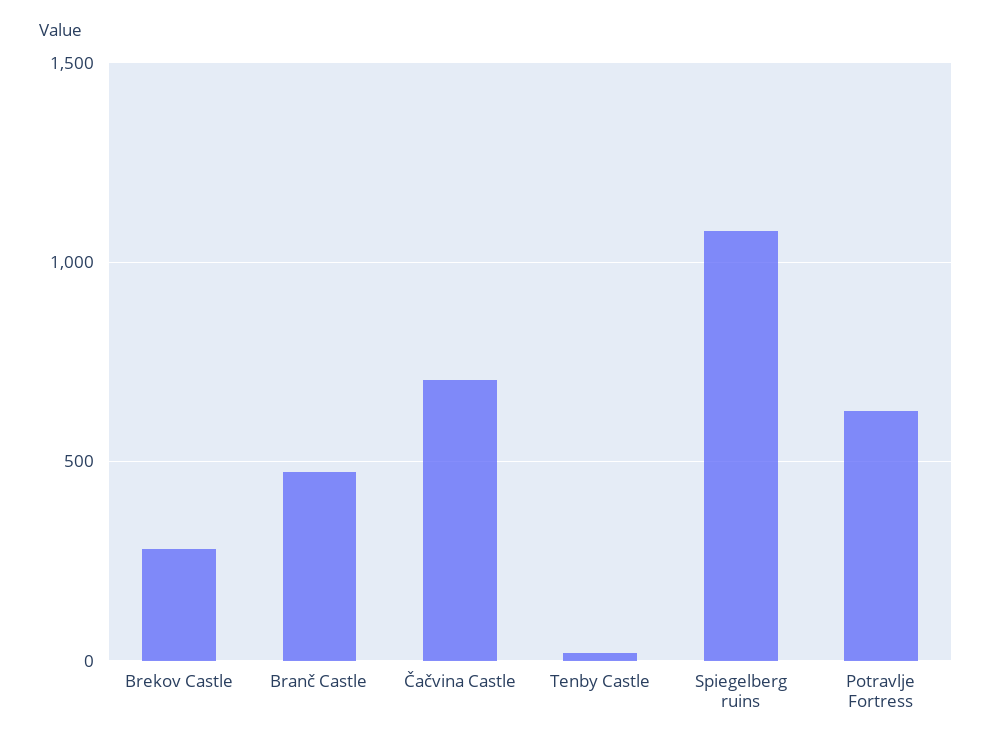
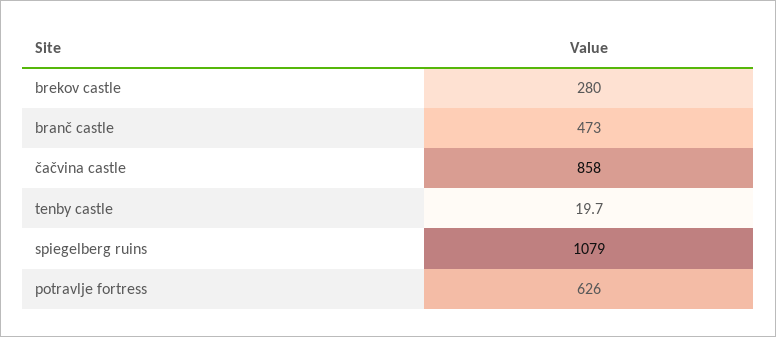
  {
    "Brekov Castle": 280,
    "Branč Castle": 473,
-   "Čačvina Castle": 700,
+   "Čačvina Castle": 858,
    "Tenby Castle": 19.7,
    "Spiegelberg ruins": 1079,
    "Potravlje Fortress": 626
  }

